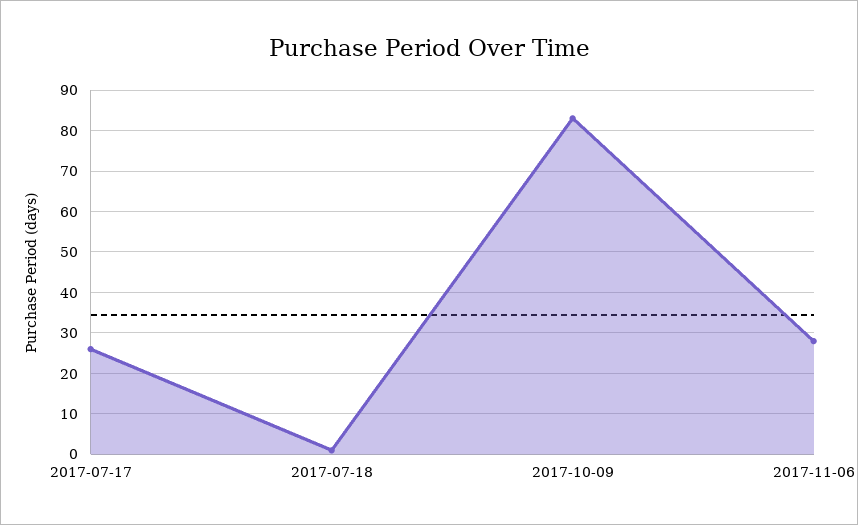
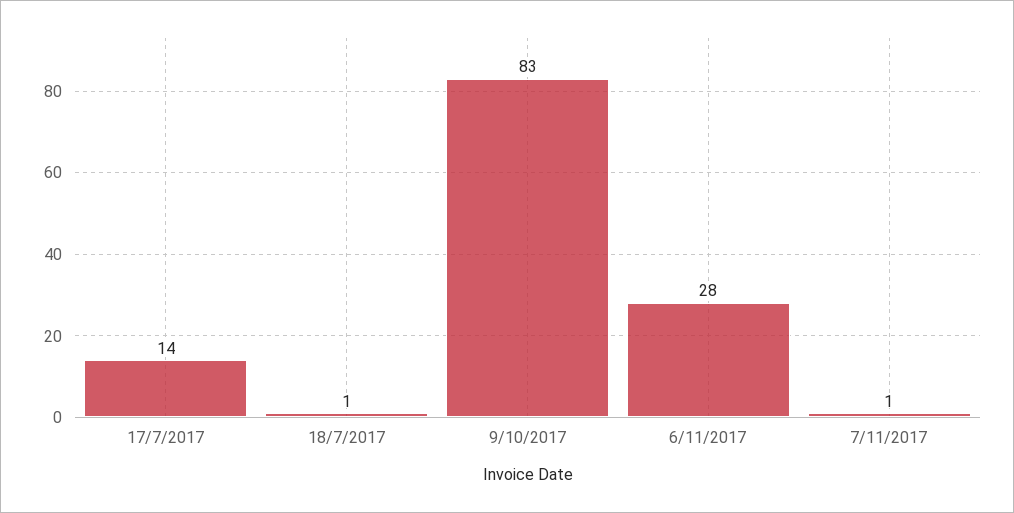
  {
-   "2017-07-17": 25,
+   "2017-07-17": 14,
    "2017-07-18": 1,
    "2017-10-09": 83,
-   "2017-11-06": 28
+   "2017-11-06": 28,
+   "7/11/2017": 1
  }

